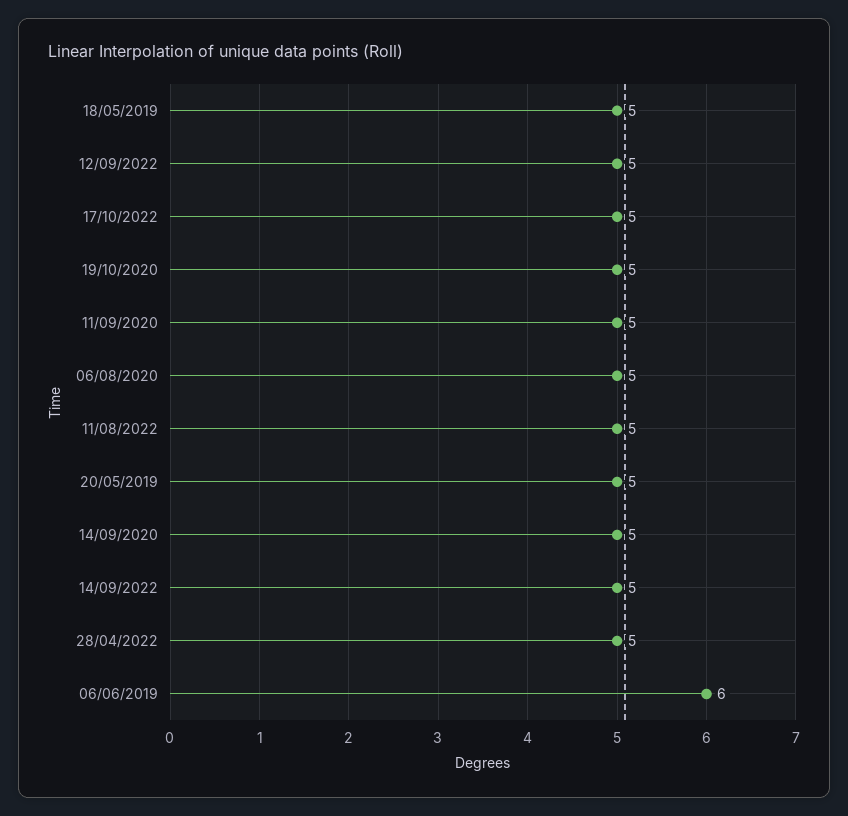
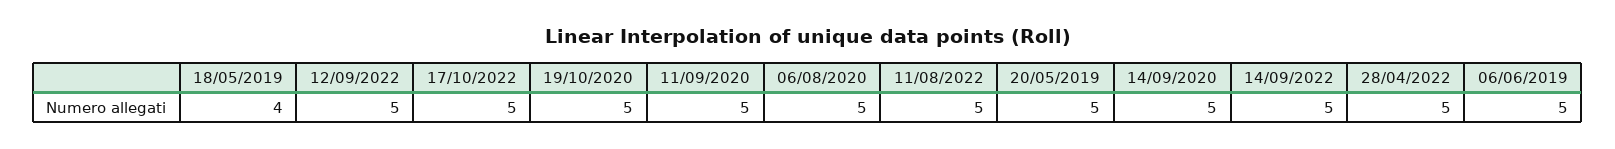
  {
-   "18/05/2019": 5,
+   "18/05/2019": 4,
    "12/09/2022": 5,
    "17/10/2022": 5,
    "19/10/2020": 5,
    "11/09/2020": 5,
    "06/08/2020": 5,
    "11/08/2022": 5,
    "20/05/2019": 5,
    "14/09/2020": 5,
    "14/09/2022": 5,
    "28/04/2022": 5,
-   "06/06/2019": 6
+   "06/06/2019": 5
  }

